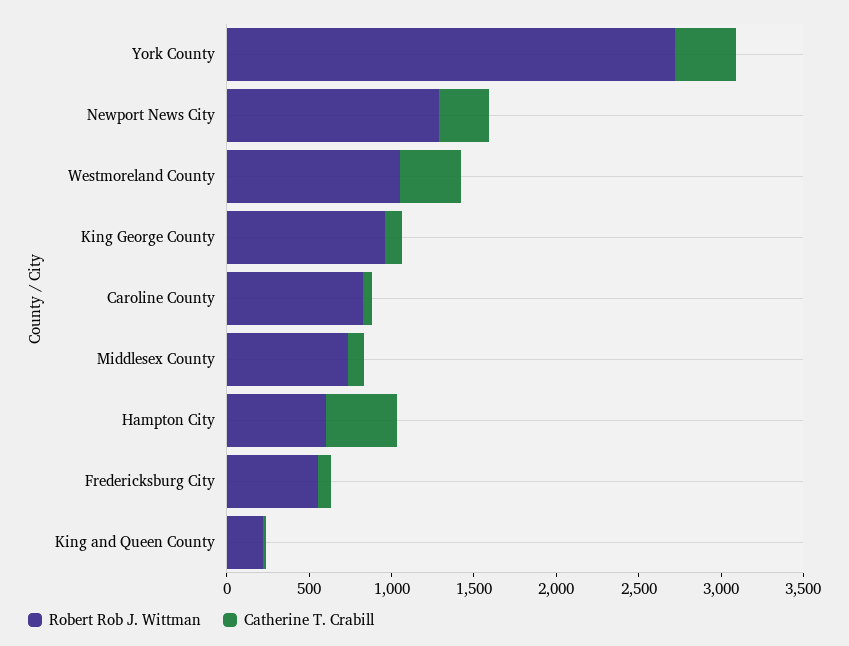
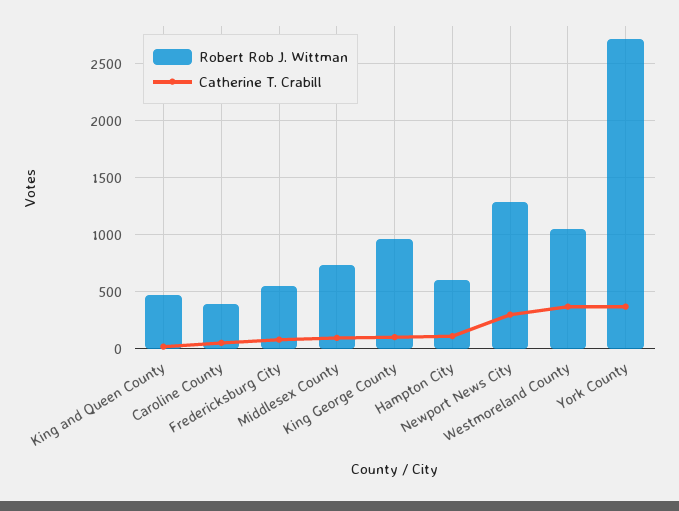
  {
    "Robert Rob J. Wittman": {
      "York County": 2700,
      "Newport News City": 1300,
      "Westmoreland County": 1100,
      "King George County": 1000,
-     "Caroline County": 800,
+     "Caroline County": 400,
      "Middlesex County": 700,
      "Hampton City": 600,
      "Fredericksburg City": 600,
-     "King and Queen County": 200
+     "King and Queen County": 500
    },
    "Catherine T. Crabill": {
      "York County": 400,
      "Newport News City": 300,
      "Westmoreland County": 400,
      "King George County": 100,
      "Caroline County": 100,
      "Middlesex County": 100,
-     "Hampton City": 400,
+     "Hampton City": 100,
      "Fredericksburg City": 100,
      "King and Queen County": 0
    }
  }

